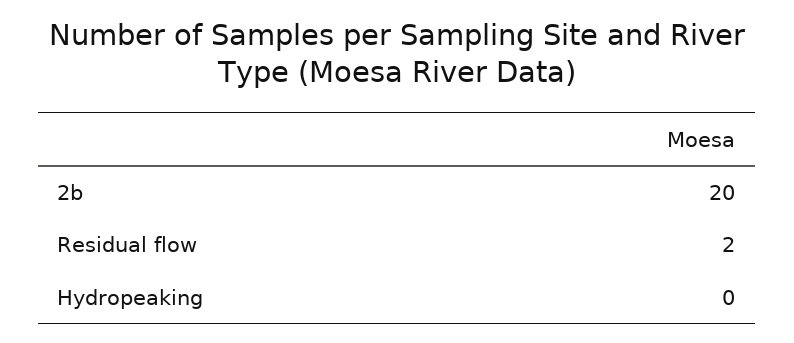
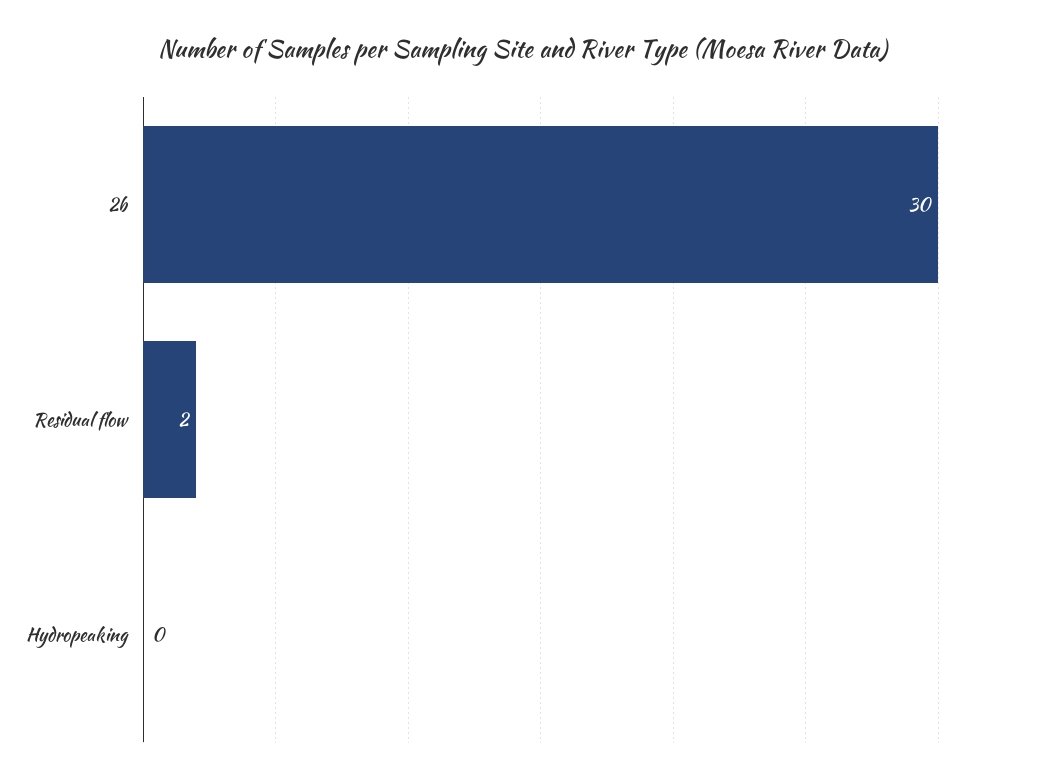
  {
-   "2b": 20,
+   "2b": 30,
    "Residual flow": 2,
    "Hydropeaking": 0
  }

